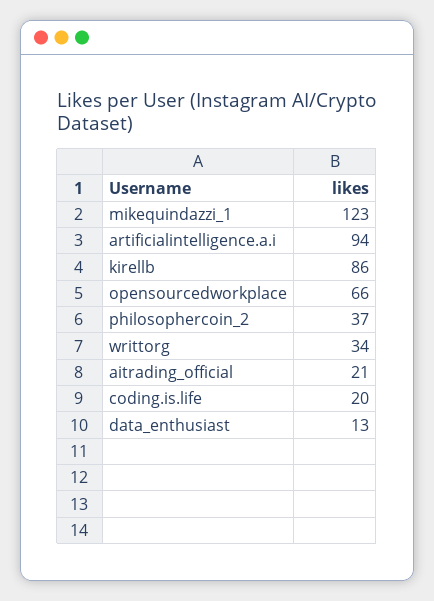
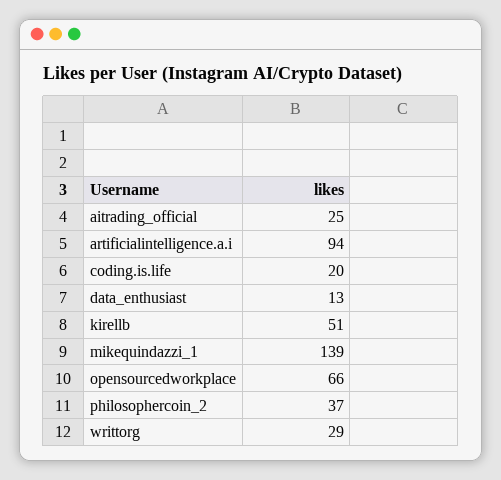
  {
-   "mikequindazzi_1": 123,
+   "mikequindazzi_1": 139,
    "artificialintelligence.a.i": 94,
-   "kirellb": 86,
+   "kirellb": 51,
    "opensourcedworkplace": 66,
    "philosophercoin_2": 37,
-   "writtorg": 34,
+   "writtorg": 29,
-   "aitrading_official": 21,
+   "aitrading_official": 25,
    "coding.is.life": 20,
    "data_enthusiast": 13
  }

